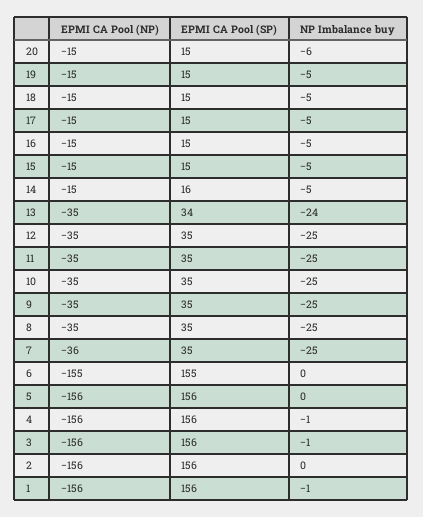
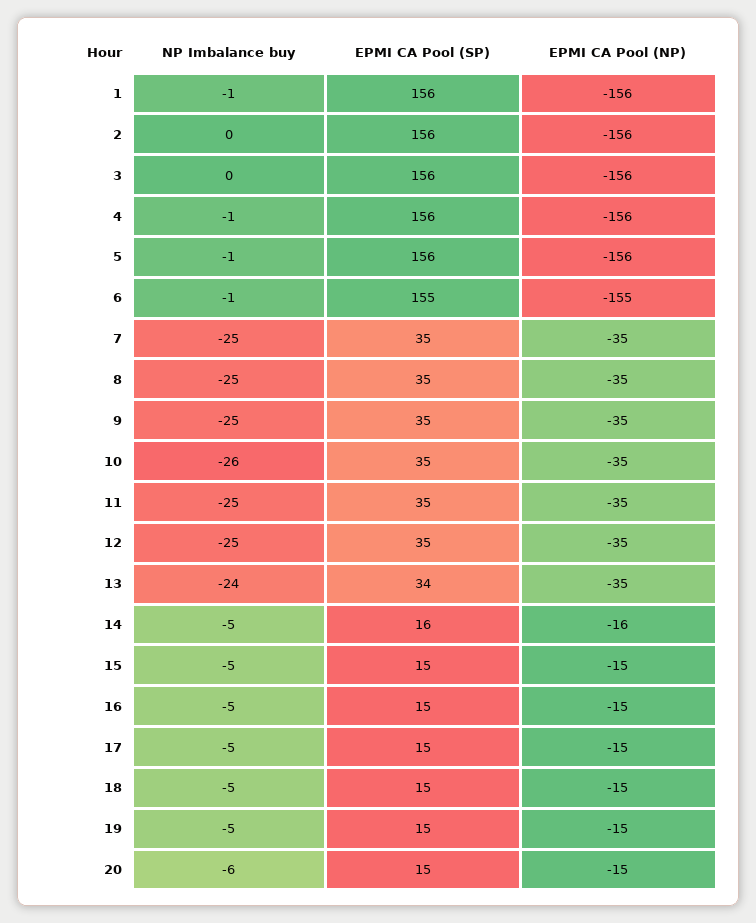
  {
    "EPMI CA Pool (NP)": {
      "20": -15,
      "19": -15,
      "18": -15,
      "17": -15,
      "16": -15,
      "15": -15,
-     "14": -15,
+     "14": -16,
      "13": -35,
      "12": -35,
      "11": -35,
      "10": -35,
      "9": -35,
      "8": -35,
-     "7": -36,
+     "7": -35,
      "6": -155,
      "5": -156,
      "4": -156,
      "3": -156,
      "2": -156,
      "1": -156
    },
    "EPMI CA Pool (SP)": {
      "20": 15,
      "19": 15,
      "18": 15,
      "17": 15,
      "16": 15,
      "15": 15,
      "14": 16,
      "13": 34,
      "12": 35,
      "11": 35,
      "10": 35,
      "9": 35,
      "8": 35,
      "7": 35,
      "6": 155,
      "5": 156,
      "4": 156,
      "3": 156,
      "2": 156,
      "1": 156
    },
    "NP Imbalance buy": {
      "20": -6,
      "19": -5,
      "18": -5,
      "17": -5,
      "16": -5,
      "15": -5,
      "14": -5,
      "13": -24,
      "12": -25,
      "11": -25,
-     "10": -25,
+     "10": -26,
      "9": -25,
      "8": -25,
      "7": -25,
-     "6": 0,
+     "6": -1,
-     "5": 0,
+     "5": -1,
      "4": -1,
-     "3": -1,
+     "3": 0,
      "2": 0,
      "1": -1
    }
  }

